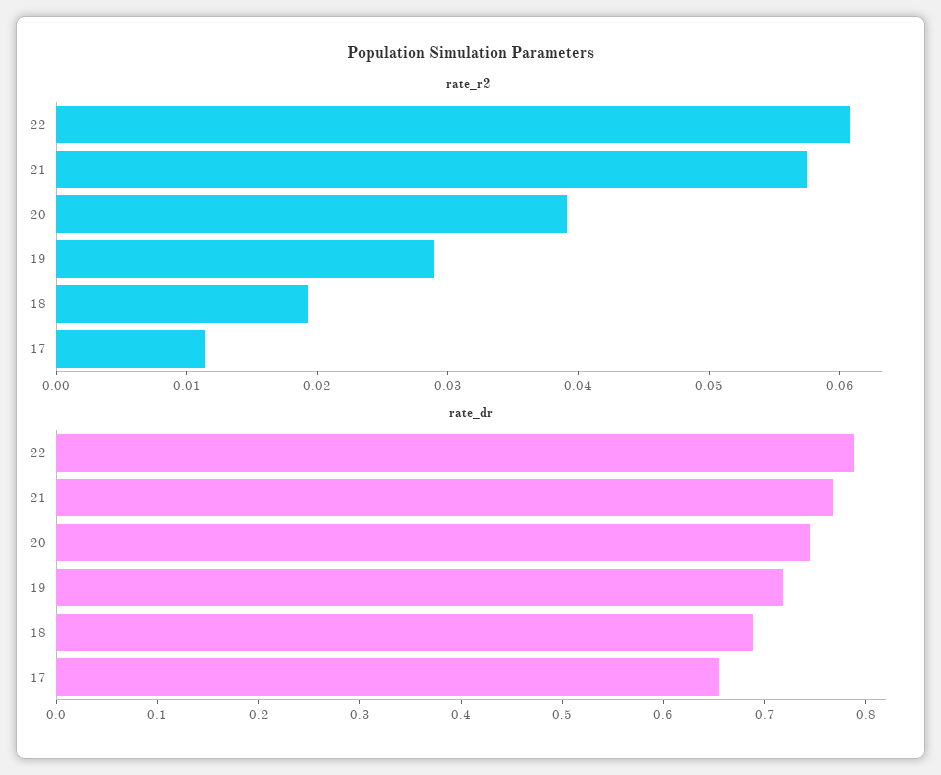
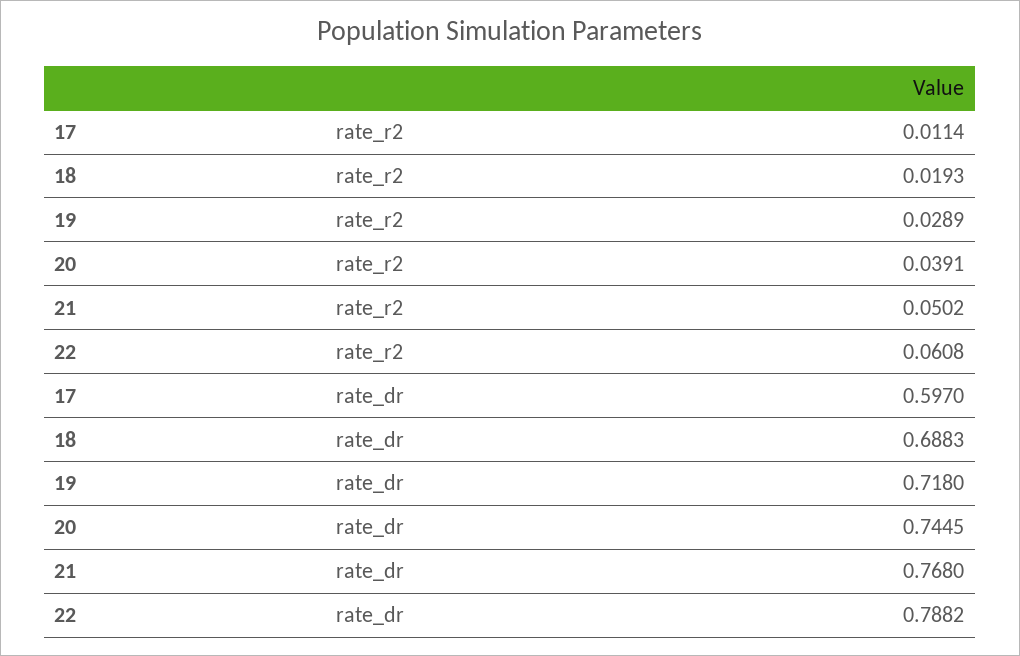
  {
    "rate_r2": {
      "22": 0.0608,
-     "21": 0.058,
+     "21": 0.0502,
      "20": 0.0391,
      "19": 0.0289,
      "18": 0.0193,
      "17": 0.0114
    },
    "rate_dr": {
      "22": 0.7882,
      "21": 0.768,
      "20": 0.7445,
      "19": 0.718,
      "18": 0.6883,
-     "17": 0.66
+     "17": 0.597
    }
  }

